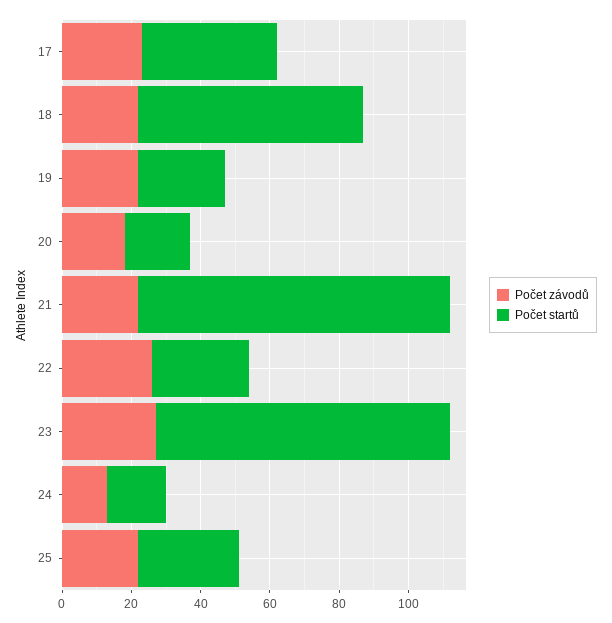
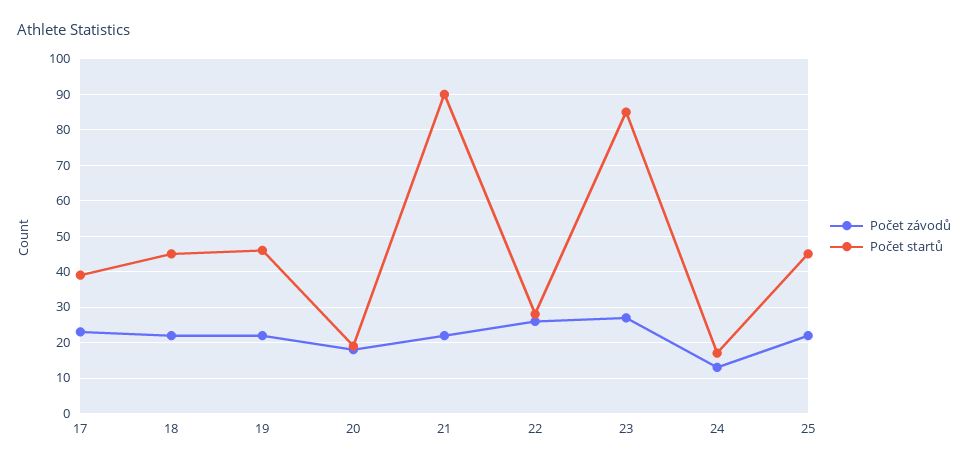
  {
    "Počet závodů": {
      "17": 25,
      "18": 20,
      "19": 20,
      "20": 20,
      "21": 20,
      "22": 25,
      "23": 25,
      "24": 15,
      "25": 20
    },
    "Počet startů": {
      "17": 40,
-     "18": 65,
+     "18": 45,
-     "19": 25,
+     "19": 45,
      "20": 20,
      "21": 90,
      "22": 30,
      "23": 85,
      "24": 15,
-     "25": 30
+     "25": 45
    }
  }

